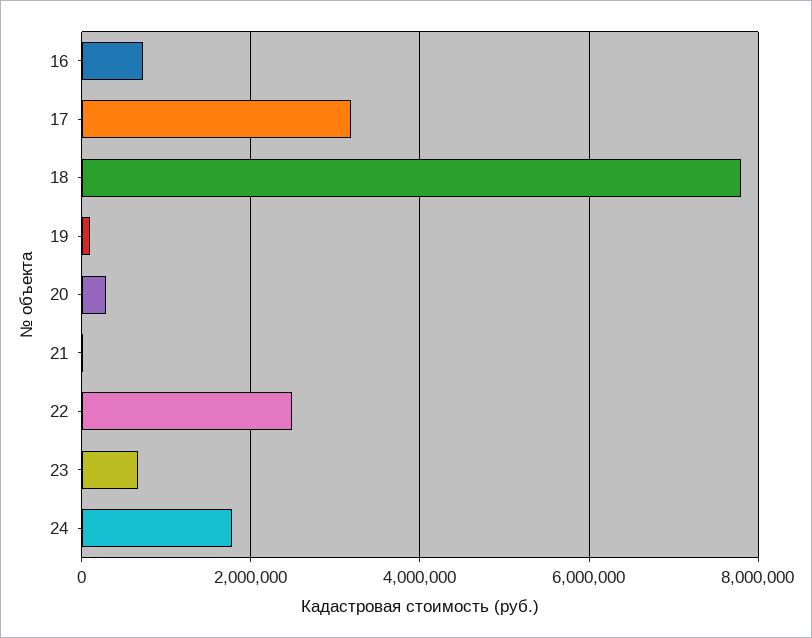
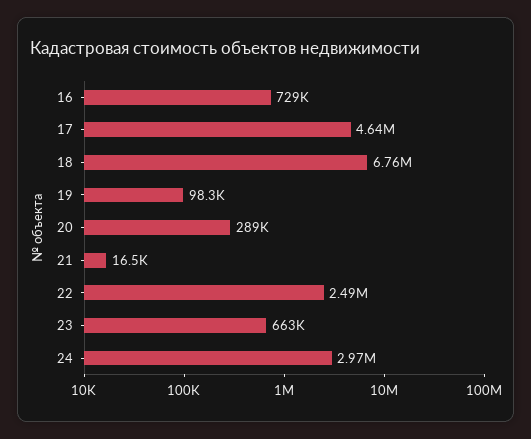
  {
    "16": 729000,
-   "17": 3200000,
+   "17": 4640000,
-   "18": 7800000,
+   "18": 6760000,
    "19": 98300,
    "20": 289000,
    "21": 16500,
    "22": 2490000,
    "23": 663000,
-   "24": 1800000
+   "24": 2970000
  }

